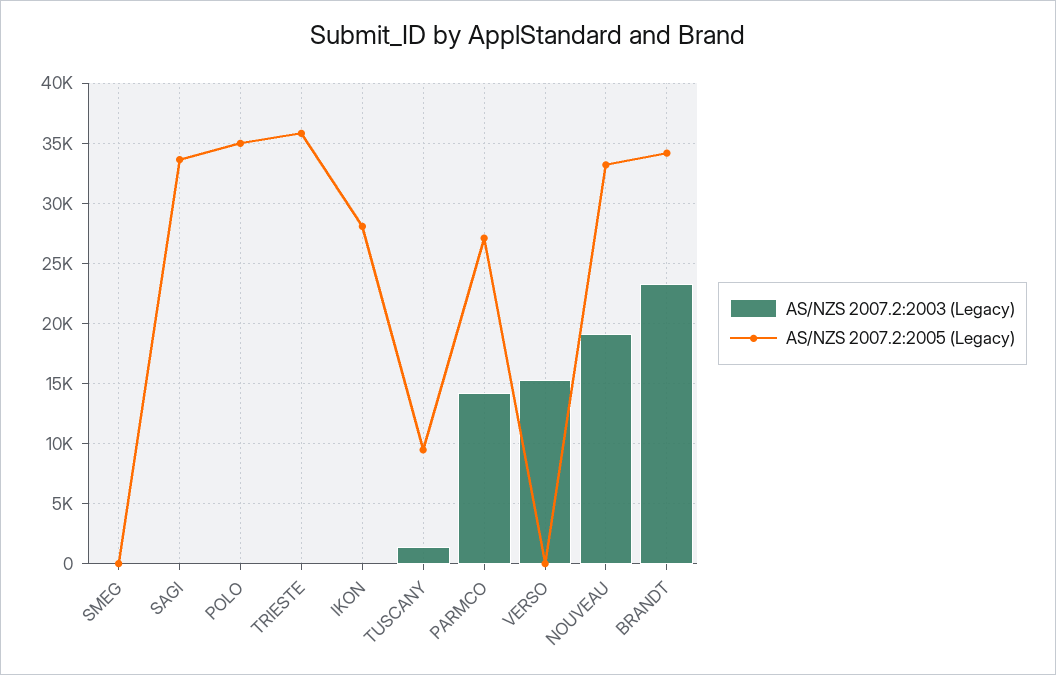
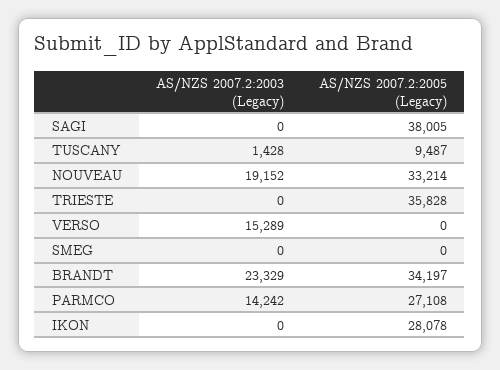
  {
    "AS/NZS 2007.2:2003 (Legacy)": {
      "SMEG": 0,
      "SAGI": 0,
-     "POLO": 0,
      "TRIESTE": 0,
      "IKON": 0,
      "TUSCANY": 1428,
      "PARMCO": 14242,
      "VERSO": 15289,
      "NOUVEAU": 19152,
      "BRANDT": 23329
    },
    "AS/NZS 2007.2:2005 (Legacy)": {
      "SMEG": 0,
-     "SAGI": 33500,
+     "SAGI": 38005,
-     "POLO": 35000,
      "TRIESTE": 35828,
      "IKON": 28078,
      "TUSCANY": 9487,
      "PARMCO": 27108,
      "VERSO": 0,
      "NOUVEAU": 33214,
      "BRANDT": 34197
    }
  }

